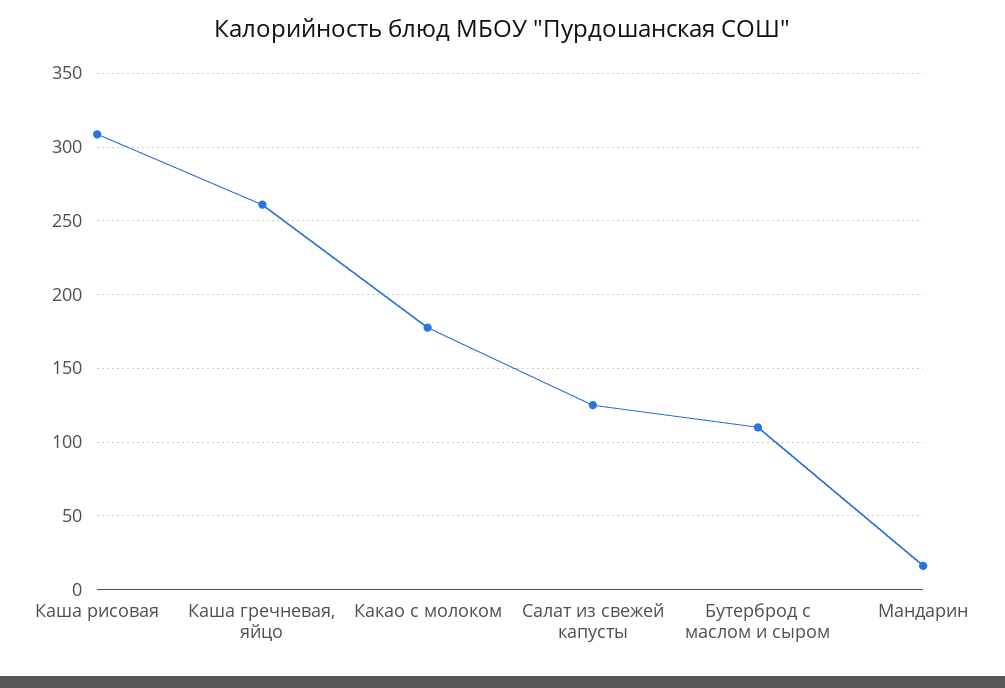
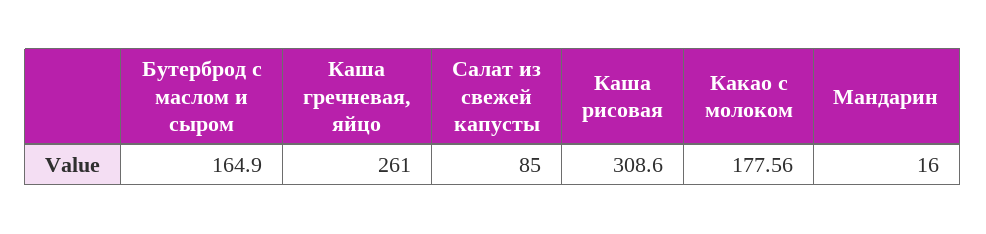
  {
    "Каша рисовая": 308.6,
    "Каша гречневая, яйцо": 261,
    "Какао с молоком": 177.56,
-   "Салат из свежей капусты": 125,
+   "Салат из свежей капусты": 85,
-   "Бутерброд с маслом и сыром": 110,
+   "Бутерброд с маслом и сыром": 164.9,
    "Мандарин": 16
  }

